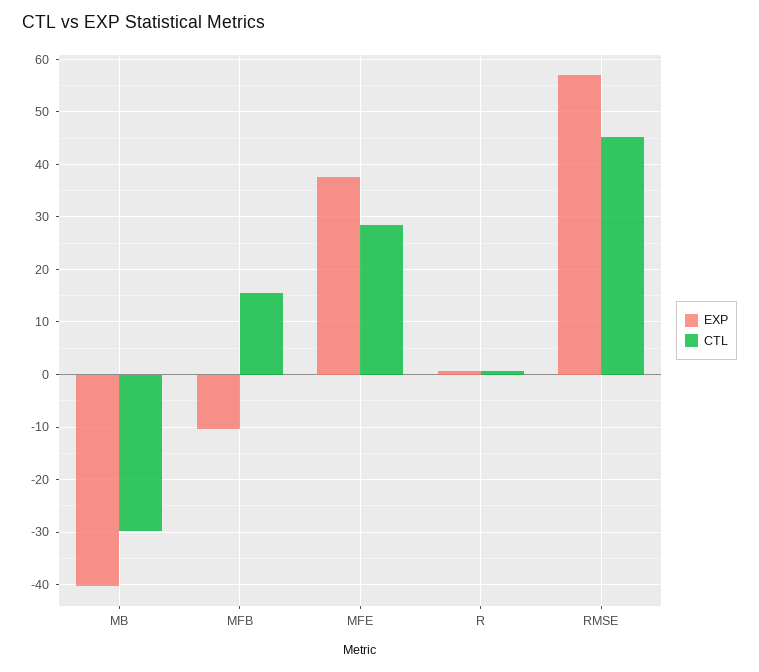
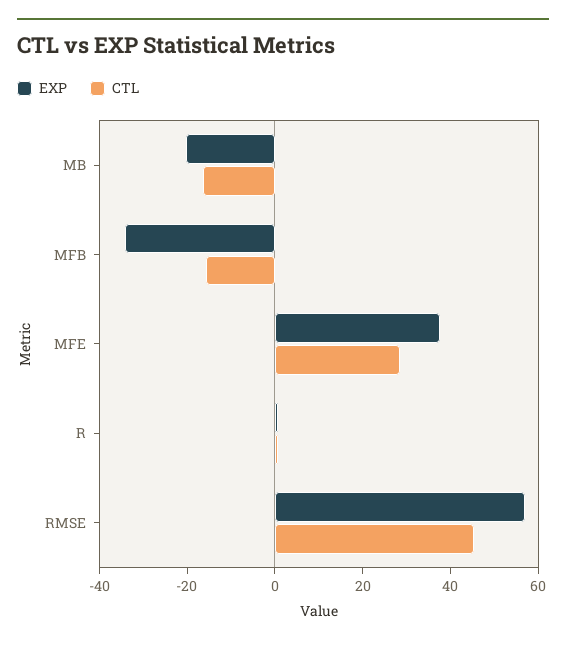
  {
    "EXP": {
-     "MB": -40,
+     "MB": -20,
-     "MFB": -10,
+     "MFB": -35,
      "MFE": 38,
      "R": 0,
      "RMSE": 58
    },
    "CTL": {
-     "MB": -30,
+     "MB": -15,
-     "MFB": 16,
+     "MFB": -15,
      "MFE": 28,
      "R": 0,
      "RMSE": 46
    }
  }

